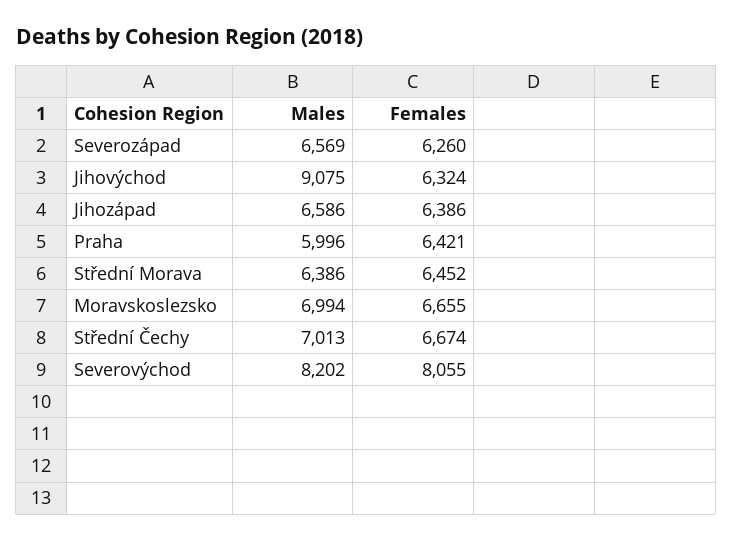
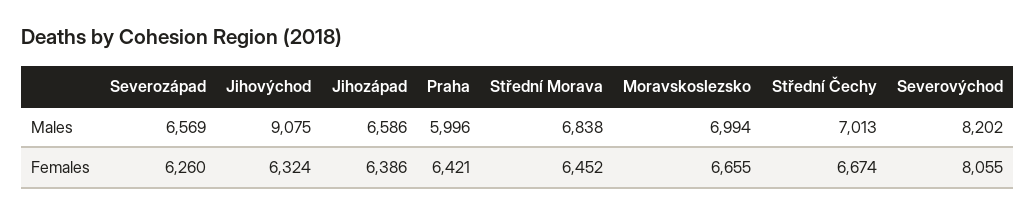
  {
    "Males": {
      "Severozápad": 6569,
      "Jihovýchod": 9075,
      "Jihozápad": 6586,
      "Praha": 5996,
-     "Střední Morava": 6386,
+     "Střední Morava": 6838,
      "Moravskoslezsko": 6994,
      "Střední Čechy": 7013,
      "Severovýchod": 8202
    },
    "Females": {
      "Severozápad": 6260,
      "Jihovýchod": 6324,
      "Jihozápad": 6386,
      "Praha": 6421,
      "Střední Morava": 6452,
      "Moravskoslezsko": 6655,
      "Střední Čechy": 6674,
      "Severovýchod": 8055
    }
  }

